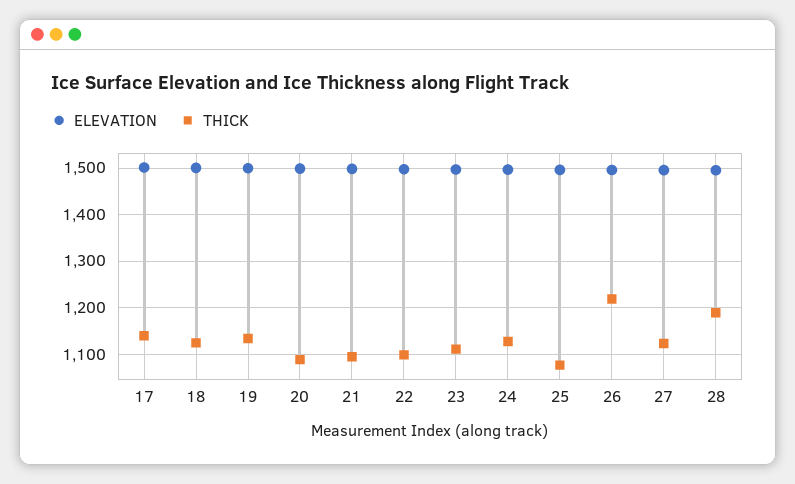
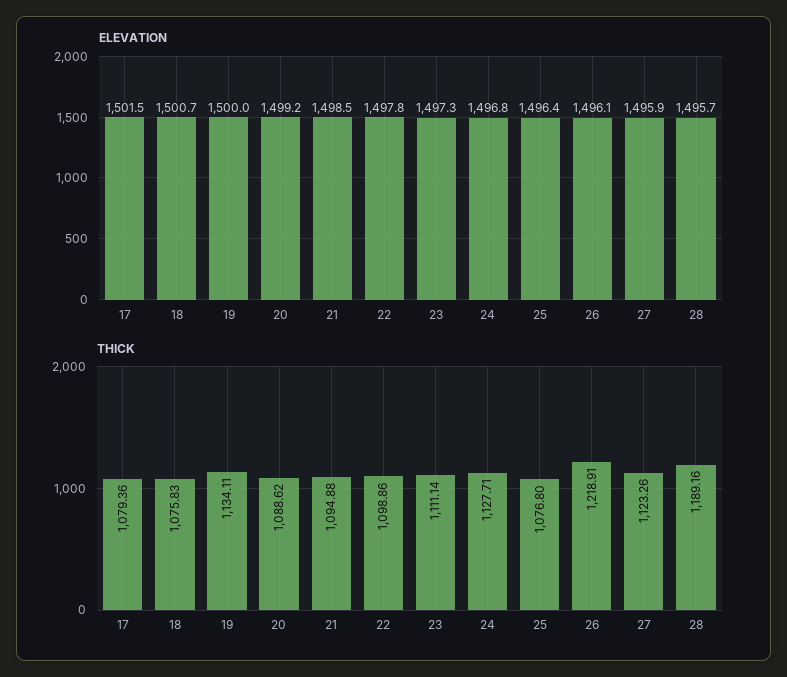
  {
    "ELEVATION": {
      "17": 1501.5,
      "18": 1500.7,
      "19": 1500,
      "20": 1499.2,
      "21": 1498.5,
      "22": 1497.8,
      "23": 1497.3,
      "24": 1496.8,
      "25": 1496.4,
      "26": 1496.1,
      "27": 1495.9,
      "28": 1495.7
    },
    "THICK": {
-     "17": 1140,
+     "17": 1079.36,
-     "18": 1120,
+     "18": 1075.83,
      "19": 1134.11,
      "20": 1088.62,
      "21": 1094.88,
      "22": 1098.86,
      "23": 1111.14,
      "24": 1127.71,
      "25": 1076.8,
      "26": 1218.91,
      "27": 1123.26,
      "28": 1189.16
    }
  }

